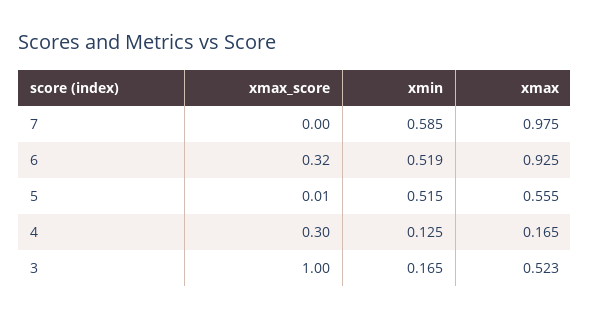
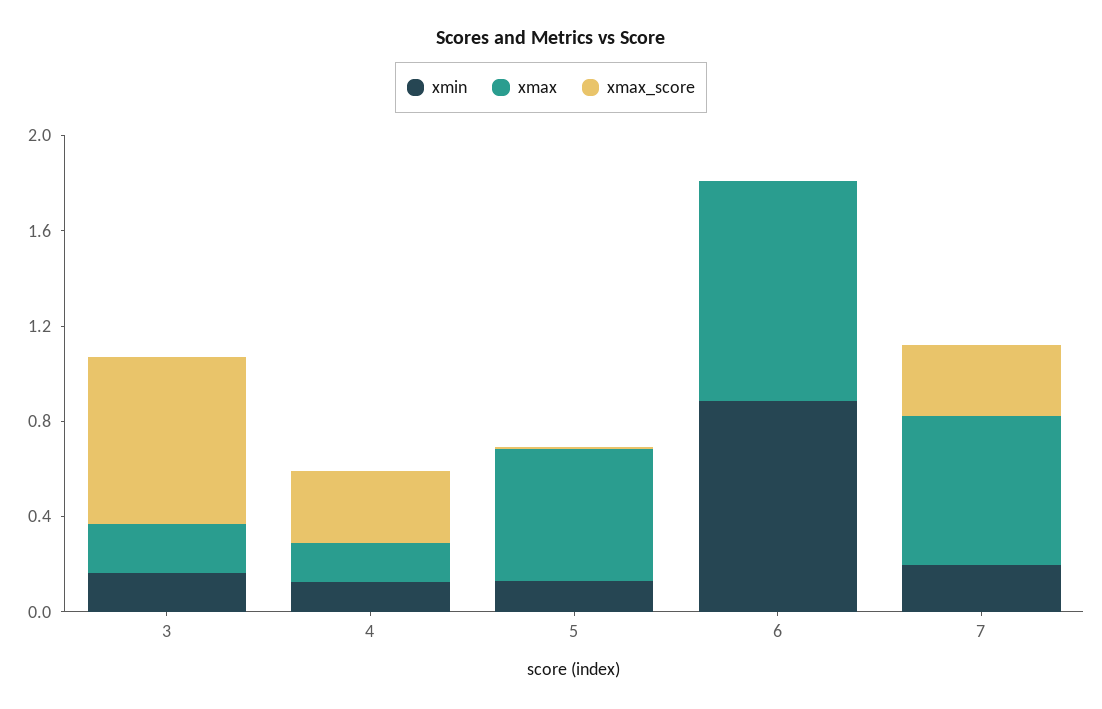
  {
    "xmax_score": {
-     "7": 0,
+     "7": 0.3,
-     "6": 0.32,
+     "6": 0,
      "5": 0.01,
      "4": 0.3,
-     "3": 1
+     "3": 0.7
    },
    "xmin": {
-     "7": 0.585,
+     "7": 0.2,
-     "6": 0.519,
+     "6": 0.9,
-     "5": 0.515,
+     "5": 0.1,
      "4": 0.125,
      "3": 0.165
    },
    "xmax": {
-     "7": 0.975,
+     "7": 0.6,
      "6": 0.925,
      "5": 0.555,
      "4": 0.165,
-     "3": 0.523
+     "3": 0.2
    }
  }

